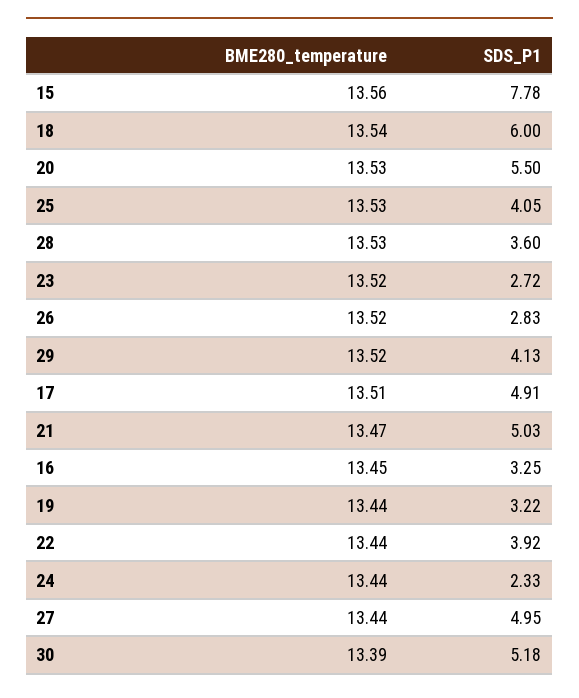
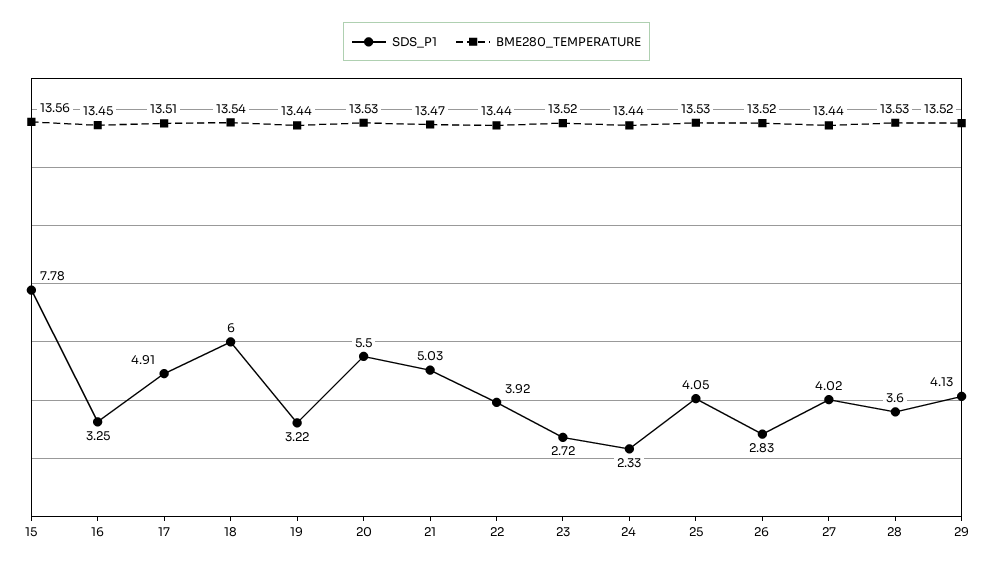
  {
    "BME280_temperature": {
      "15": 13.56,
      "18": 13.54,
      "20": 13.53,
      "25": 13.53,
      "28": 13.53,
      "23": 13.52,
      "26": 13.52,
      "29": 13.52,
      "17": 13.51,
      "21": 13.47,
      "16": 13.45,
      "19": 13.44,
      "22": 13.44,
      "24": 13.44,
-     "27": 13.44,
+     "27": 13.44
-     "30": 13.39
    },
    "SDS_P1": {
      "15": 7.78,
      "18": 6,
      "20": 5.5,
      "25": 4.05,
      "28": 3.6,
      "23": 2.72,
      "26": 2.83,
      "29": 4.13,
      "17": 4.91,
      "21": 5.03,
      "16": 3.25,
      "19": 3.22,
      "22": 3.92,
      "24": 2.33,
-     "27": 4.95,
+     "27": 4.02
-     "30": 5.18
    }
  }

